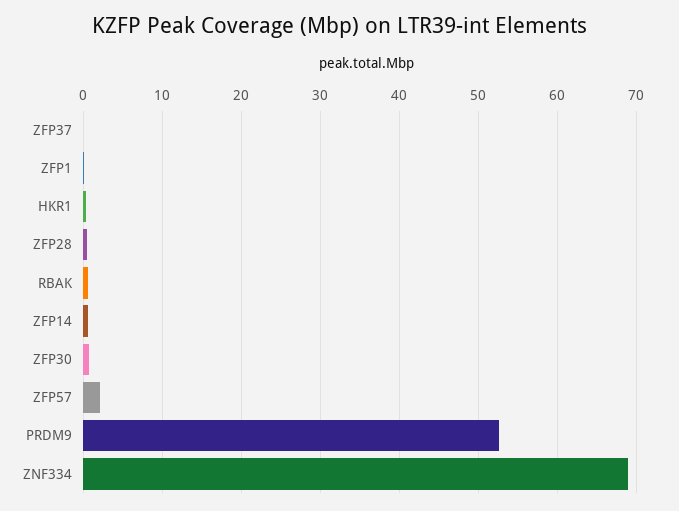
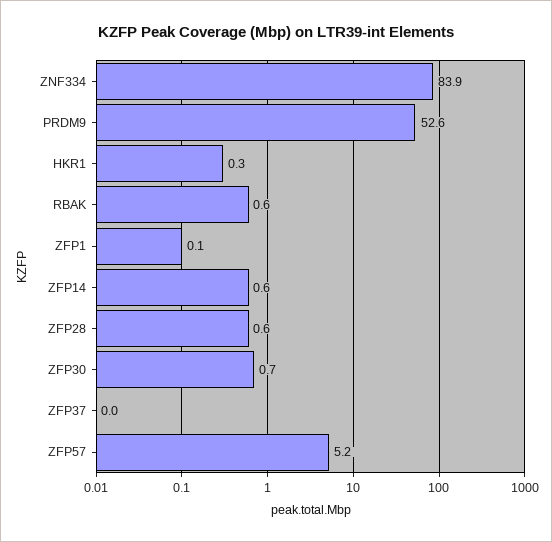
  {
    "ZFP37": 0,
    "ZFP1": 0.1,
    "HKR1": 0.3,
    "ZFP28": 0.6,
    "RBAK": 0.6,
    "ZFP14": 0.6,
    "ZFP30": 0.7,
-   "ZFP57": 2,
+   "ZFP57": 5.2,
    "PRDM9": 52.6,
-   "ZNF334": 69
+   "ZNF334": 83.9
  }

